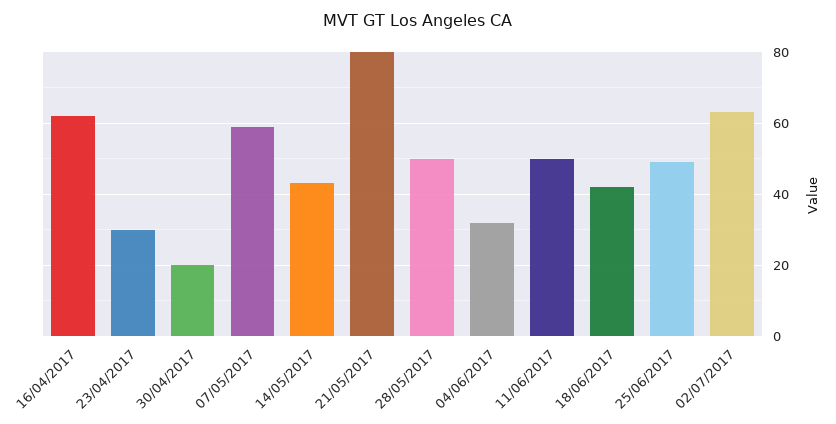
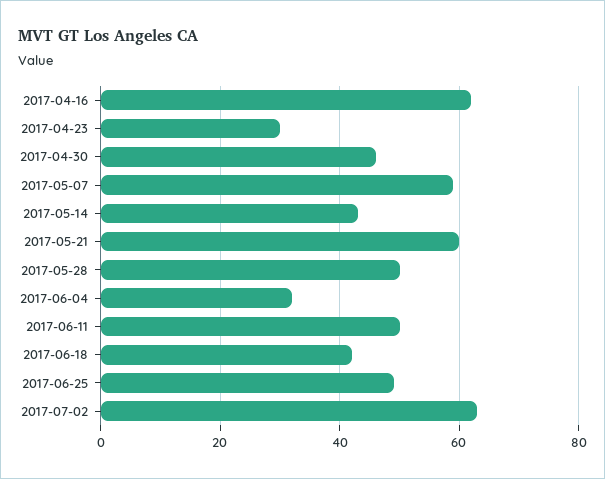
  {
    "16/04/2017": 60,
    "23/04/2017": 30,
-   "30/04/2017": 20,
+   "30/04/2017": 45,
    "07/05/2017": 60,
    "14/05/2017": 45,
-   "21/05/2017": 80,
+   "21/05/2017": 60,
    "28/05/2017": 50,
    "04/06/2017": 30,
    "11/06/2017": 50,
    "18/06/2017": 40,
    "25/06/2017": 50,
    "02/07/2017": 65
  }

